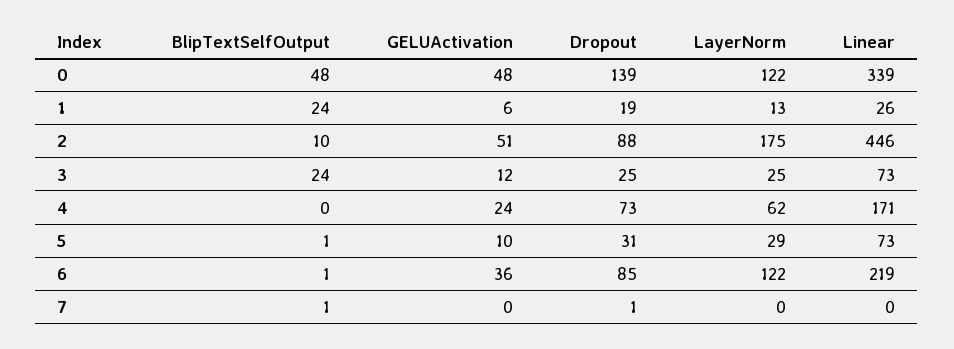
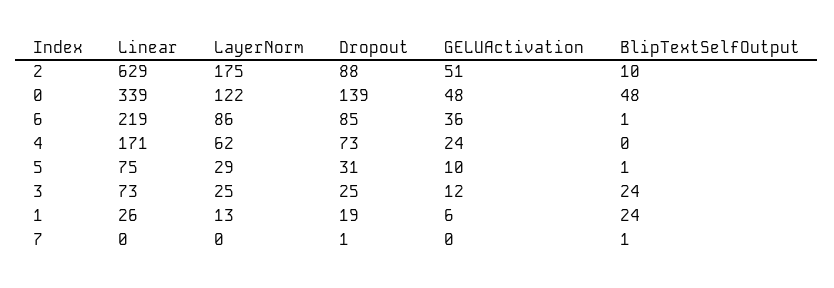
  {
    "BlipTextSelfOutput": {
      "0": 48,
      "1": 24,
      "2": 10,
      "3": 24,
      "4": 0,
      "5": 1,
      "6": 1,
      "7": 1
    },
    "GELUActivation": {
      "0": 48,
      "1": 6,
      "2": 51,
      "3": 12,
      "4": 24,
      "5": 10,
      "6": 36,
      "7": 0
    },
    "Dropout": {
      "0": 139,
      "1": 19,
      "2": 88,
      "3": 25,
      "4": 73,
      "5": 31,
      "6": 85,
      "7": 1
    },
    "LayerNorm": {
      "0": 122,
      "1": 13,
      "2": 175,
      "3": 25,
      "4": 62,
      "5": 29,
-     "6": 122,
+     "6": 86,
      "7": 0
    },
    "Linear": {
      "0": 339,
      "1": 26,
-     "2": 446,
+     "2": 629,
      "3": 73,
      "4": 171,
-     "5": 73,
+     "5": 75,
      "6": 219,
      "7": 0
    }
  }

